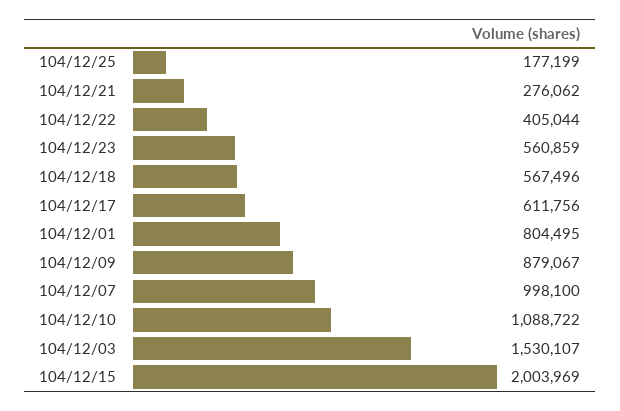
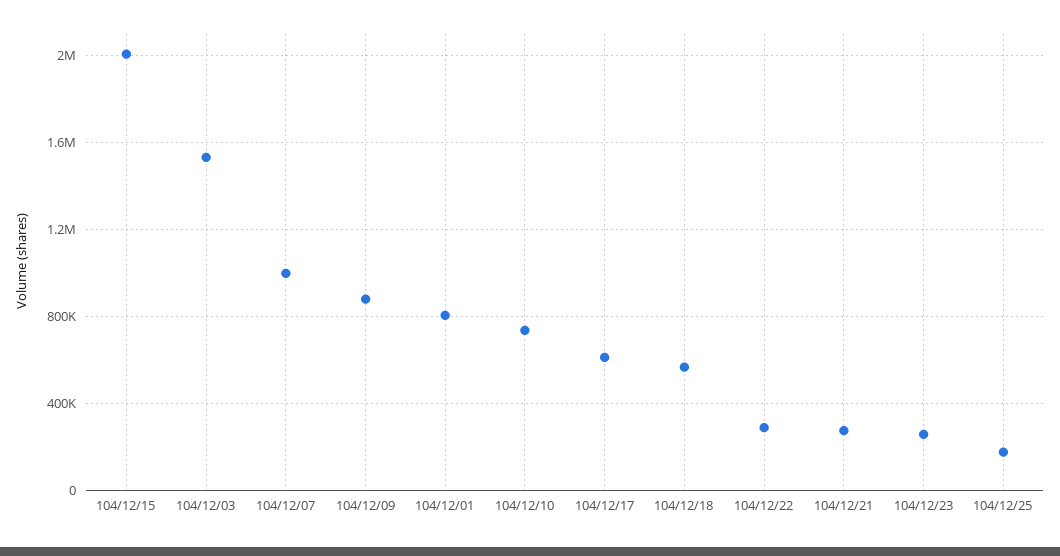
  {
    "104/12/25": 177199,
    "104/12/21": 276062,
-   "104/12/22": 405044,
+   "104/12/22": 300000,
-   "104/12/23": 560859,
+   "104/12/23": 250000,
    "104/12/18": 567496,
    "104/12/17": 611756,
    "104/12/01": 804495,
    "104/12/09": 879067,
    "104/12/07": 998100,
-   "104/12/10": 1088722,
+   "104/12/10": 750000,
    "104/12/03": 1530107,
    "104/12/15": 2003969
  }

